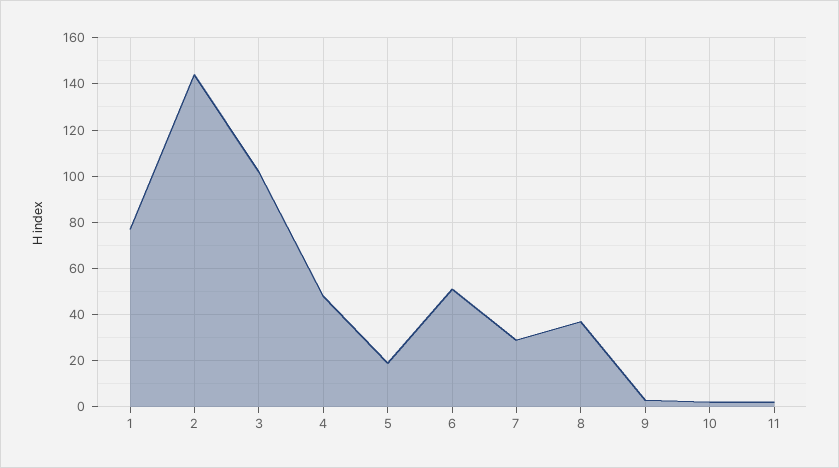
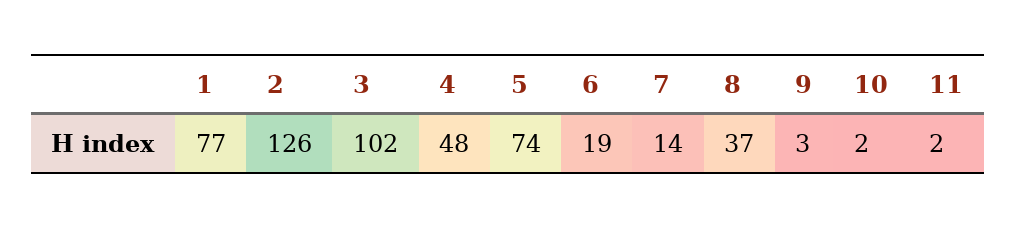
  {
    "1": 77,
-   "2": 145,
+   "2": 126,
    "3": 102,
    "4": 48,
-   "5": 20,
+   "5": 74,
-   "6": 50,
+   "6": 19,
-   "7": 30,
+   "7": 14,
    "8": 37,
    "9": 3,
    "10": 2,
    "11": 2
  }

